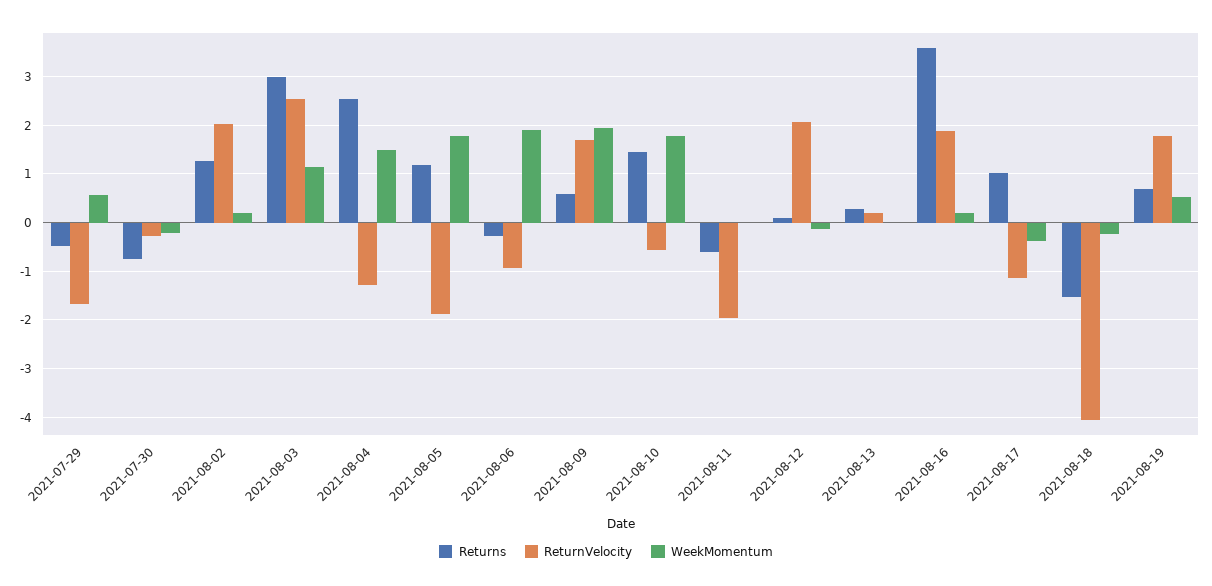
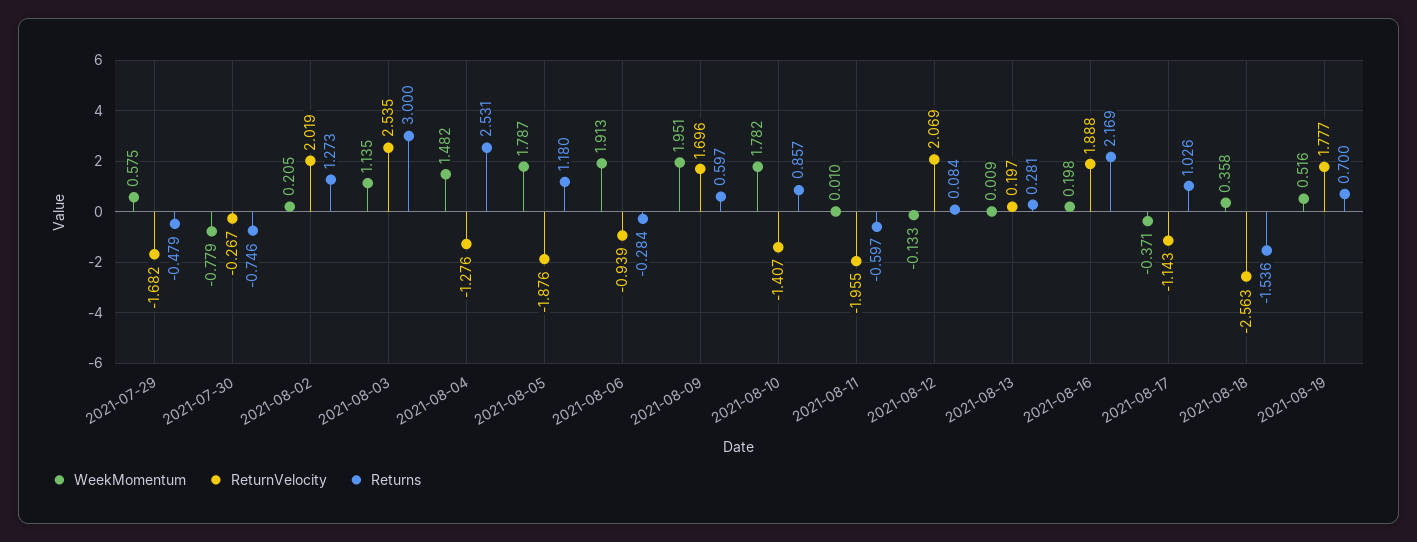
  {
    "Returns": {
      "2021-07-29": -0.479,
      "2021-07-30": -0.746,
      "2021-08-02": 1.273,
      "2021-08-03": 3,
      "2021-08-04": 2.531,
      "2021-08-05": 1.18,
      "2021-08-06": -0.284,
      "2021-08-09": 0.597,
-     "2021-08-10": 1.4,
+     "2021-08-10": 0.857,
      "2021-08-11": -0.597,
      "2021-08-12": 0.084,
      "2021-08-13": 0.281,
-     "2021-08-16": 3.6,
+     "2021-08-16": 2.169,
      "2021-08-17": 1.026,
      "2021-08-18": -1.536,
      "2021-08-19": 0.7
    },
    "ReturnVelocity": {
      "2021-07-29": -1.682,
      "2021-07-30": -0.267,
      "2021-08-02": 2.019,
      "2021-08-03": 2.535,
      "2021-08-04": -1.276,
      "2021-08-05": -1.876,
      "2021-08-06": -0.939,
      "2021-08-09": 1.696,
-     "2021-08-10": -0.6,
+     "2021-08-10": -1.407,
      "2021-08-11": -1.955,
      "2021-08-12": 2.069,
      "2021-08-13": 0.197,
      "2021-08-16": 1.888,
      "2021-08-17": -1.143,
-     "2021-08-18": -4,
+     "2021-08-18": -2.563,
      "2021-08-19": 1.777
    },
    "WeekMomentum": {
      "2021-07-29": 0.575,
-     "2021-07-30": -0.2,
+     "2021-07-30": -0.779,
      "2021-08-02": 0.205,
      "2021-08-03": 1.135,
      "2021-08-04": 1.482,
      "2021-08-05": 1.787,
      "2021-08-06": 1.913,
      "2021-08-09": 1.951,
      "2021-08-10": 1.782,
      "2021-08-11": 0.01,
      "2021-08-12": -0.133,
      "2021-08-13": 0.009,
      "2021-08-16": 0.198,
      "2021-08-17": -0.371,
-     "2021-08-18": -0.2,
+     "2021-08-18": 0.358,
      "2021-08-19": 0.516
    }
  }

